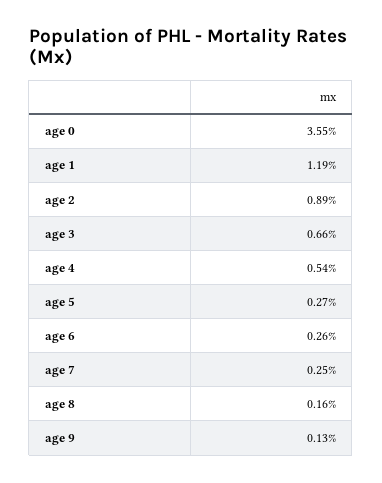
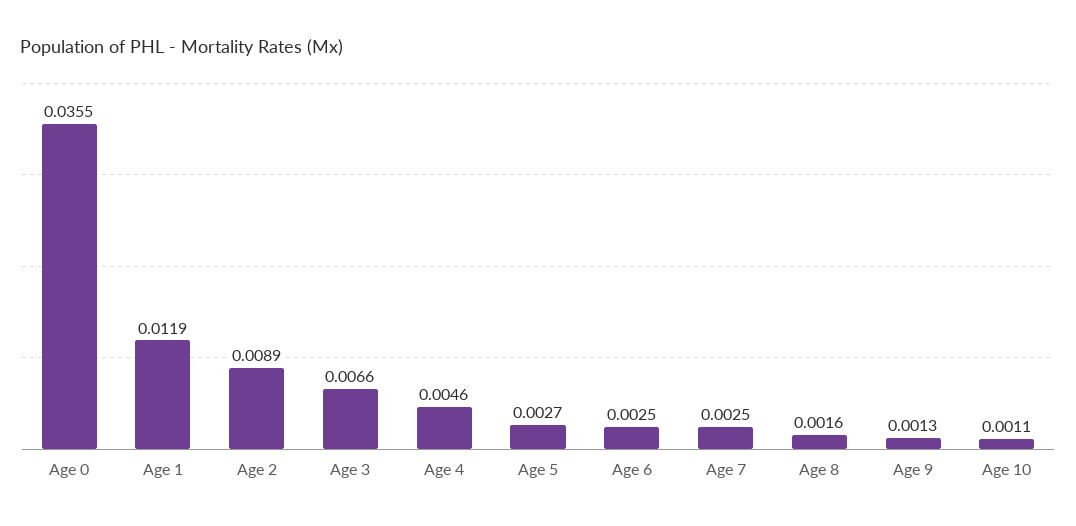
  {
    "age 0": 0.0355,
    "age 1": 0.0119,
    "age 2": 0.0089,
    "age 3": 0.0066,
-   "age 4": 0.0054,
+   "age 4": 0.0046,
    "age 5": 0.0027,
-   "age 6": 0.0026,
+   "age 6": 0.0025,
    "age 7": 0.0025,
    "age 8": 0.0016,
-   "age 9": 0.0013
+   "age 9": 0.0013,
+   "Age 10": 0.0011
  }

